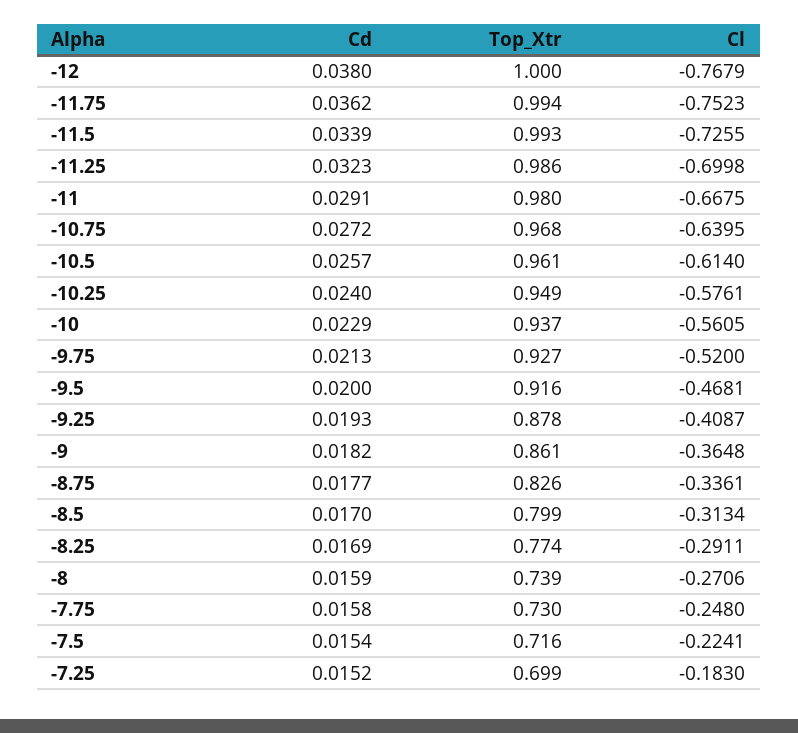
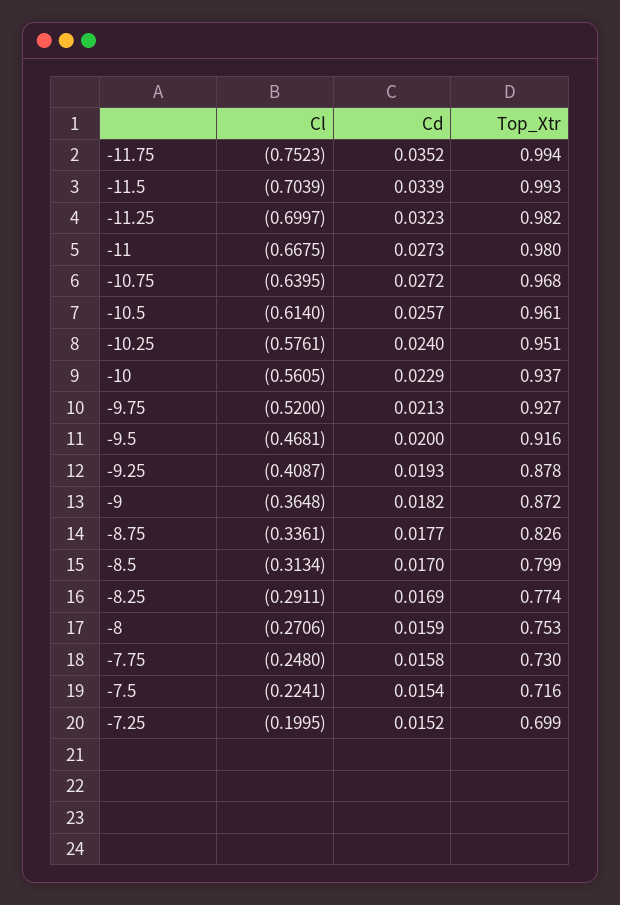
  {
    "Cd": {
-     "-12": 0.038,
-     "-11.75": 0.0362,
+     "-11.75": 0.0352,
      "-11.5": 0.0339,
      "-11.25": 0.0323,
-     "-11": 0.0291,
+     "-11": 0.0273,
      "-10.75": 0.0272,
      "-10.5": 0.0257,
      "-10.25": 0.024,
      "-10": 0.0229,
      "-9.75": 0.0213,
      "-9.5": 0.02,
      "-9.25": 0.0193,
      "-9": 0.0182,
      "-8.75": 0.0177,
      "-8.5": 0.017,
      "-8.25": 0.0169,
      "-8": 0.0159,
      "-7.75": 0.0158,
      "-7.5": 0.0154,
      "-7.25": 0.0152
    },
    "Top_Xtr": {
-     "-12": 1,
      "-11.75": 0.994,
      "-11.5": 0.993,
-     "-11.25": 0.986,
+     "-11.25": 0.982,
      "-11": 0.98,
      "-10.75": 0.968,
      "-10.5": 0.961,
-     "-10.25": 0.949,
+     "-10.25": 0.951,
      "-10": 0.937,
      "-9.75": 0.927,
      "-9.5": 0.916,
      "-9.25": 0.878,
-     "-9": 0.861,
+     "-9": 0.872,
      "-8.75": 0.826,
      "-8.5": 0.799,
      "-8.25": 0.774,
-     "-8": 0.739,
+     "-8": 0.753,
      "-7.75": 0.73,
      "-7.5": 0.716,
      "-7.25": 0.699
    },
    "Cl": {
-     "-12": -0.7679,
      "-11.75": -0.7523,
-     "-11.5": -0.7255,
+     "-11.5": -0.7039,
-     "-11.25": -0.6998,
+     "-11.25": -0.6997,
      "-11": -0.6675,
      "-10.75": -0.6395,
      "-10.5": -0.614,
      "-10.25": -0.5761,
      "-10": -0.5605,
      "-9.75": -0.52,
      "-9.5": -0.4681,
      "-9.25": -0.4087,
      "-9": -0.3648,
      "-8.75": -0.3361,
      "-8.5": -0.3134,
      "-8.25": -0.2911,
      "-8": -0.2706,
      "-7.75": -0.248,
      "-7.5": -0.2241,
-     "-7.25": -0.183
+     "-7.25": -0.1995
    }
  }

